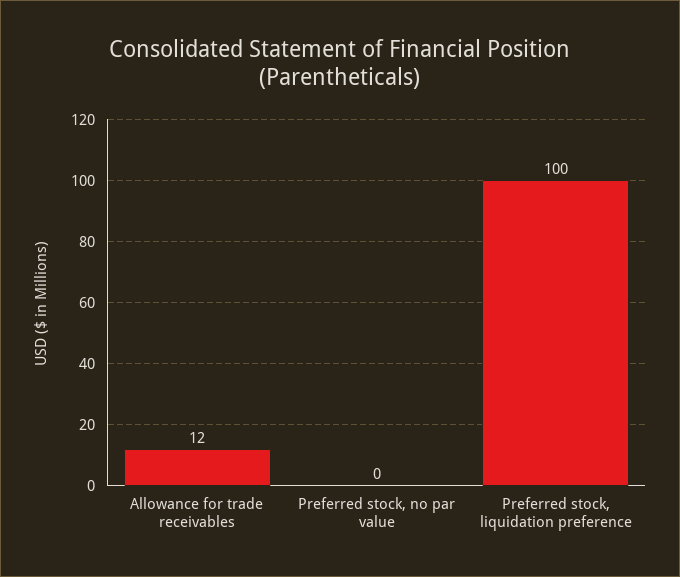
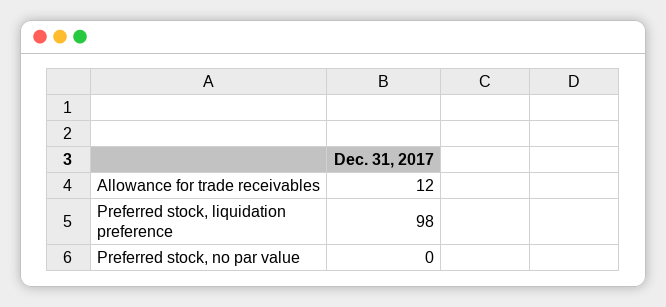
  {
    "Allowance for trade receivables": 12,
    "Preferred stock, no par value": 0,
-   "Preferred stock, liquidation preference": 100
+   "Preferred stock, liquidation preference": 98
  }

